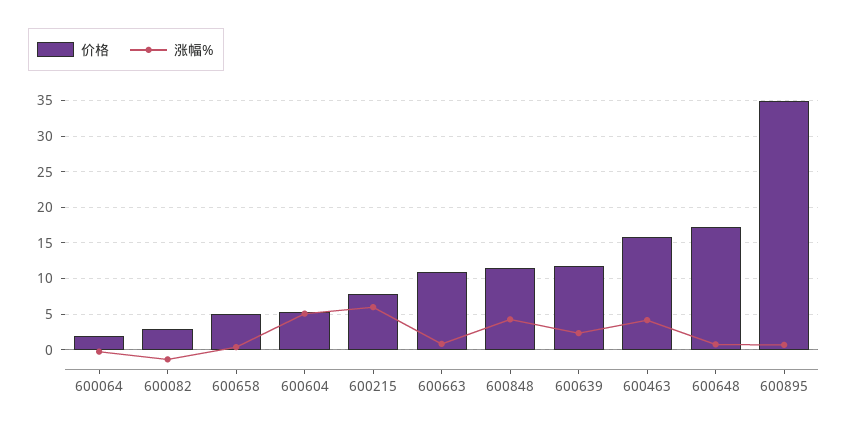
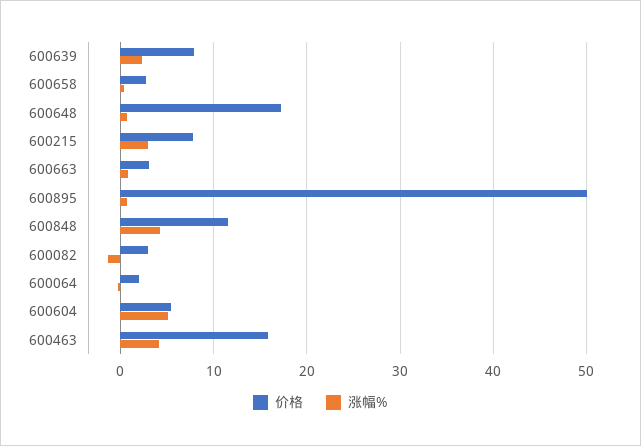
  {
    "价格": {
      "600064": 2,
      "600082": 3,
-     "600658": 5,
+     "600658": 3,
      "600604": 5,
      "600215": 8,
-     "600663": 11,
+     "600663": 3,
      "600848": 12,
-     "600639": 12,
+     "600639": 8,
      "600463": 16,
      "600648": 17,
-     "600895": 35
+     "600895": 50
    },
    "涨幅%": {
      "600064": 0,
      "600082": -1,
      "600658": 0,
      "600604": 5,
-     "600215": 6,
+     "600215": 3,
      "600663": 1,
      "600848": 4,
      "600639": 2,
      "600463": 4,
      "600648": 1,
      "600895": 1
    }
  }

